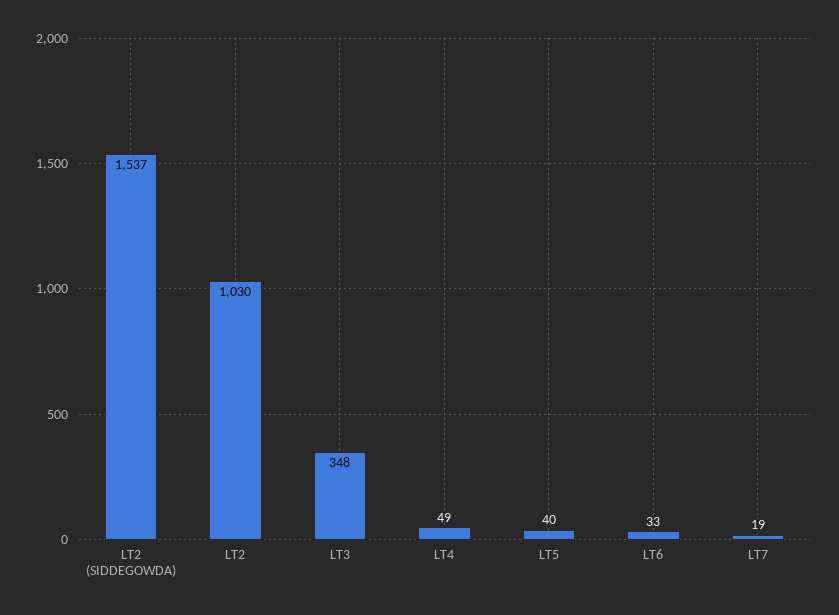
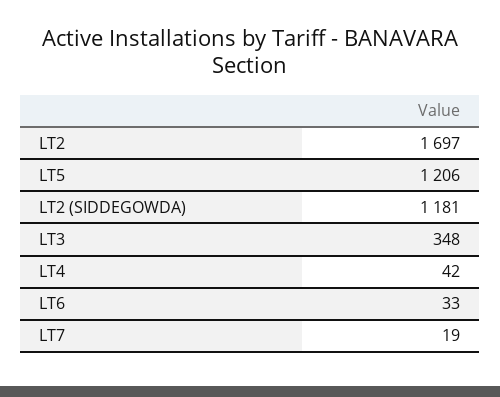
  {
-   "LT2 (SIDDEGOWDA)": 1537,
+   "LT2 (SIDDEGOWDA)": 1181,
-   "LT2": 1030,
+   "LT2": 1697,
    "LT3": 348,
-   "LT4": 49,
+   "LT4": 42,
-   "LT5": 40,
+   "LT5": 1206,
    "LT6": 33,
    "LT7": 19
  }

